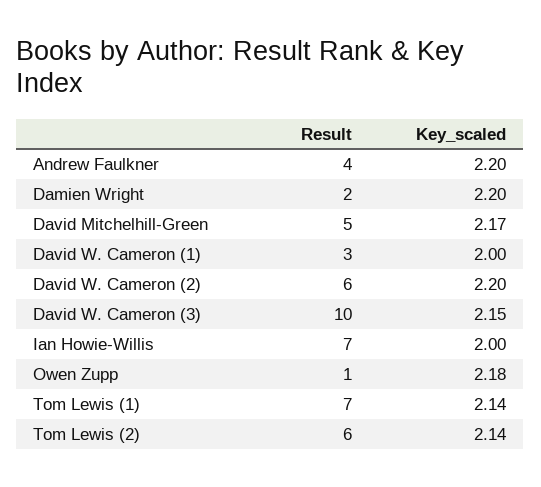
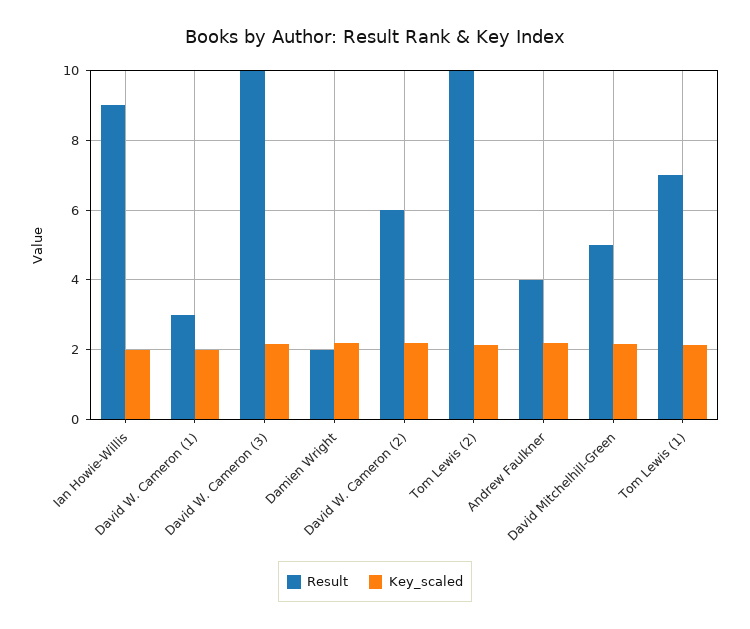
  {
    "Result": {
      "Andrew Faulkner": 4,
      "Damien Wright": 2,
      "David Mitchelhill-Green": 5,
      "David W. Cameron (1)": 3,
      "David W. Cameron (2)": 6,
      "David W. Cameron (3)": 10,
-     "Ian Howie-Willis": 7,
+     "Ian Howie-Willis": 9,
-     "Owen Zupp": 1,
      "Tom Lewis (1)": 7,
-     "Tom Lewis (2)": 6
+     "Tom Lewis (2)": 10
    },
    "Key_scaled": {
      "Andrew Faulkner": 2.2,
      "Damien Wright": 2.2,
      "David Mitchelhill-Green": 2.17,
      "David W. Cameron (1)": 2,
      "David W. Cameron (2)": 2.2,
      "David W. Cameron (3)": 2.15,
      "Ian Howie-Willis": 2,
-     "Owen Zupp": 2.18,
      "Tom Lewis (1)": 2.14,
      "Tom Lewis (2)": 2.14
    }
  }

